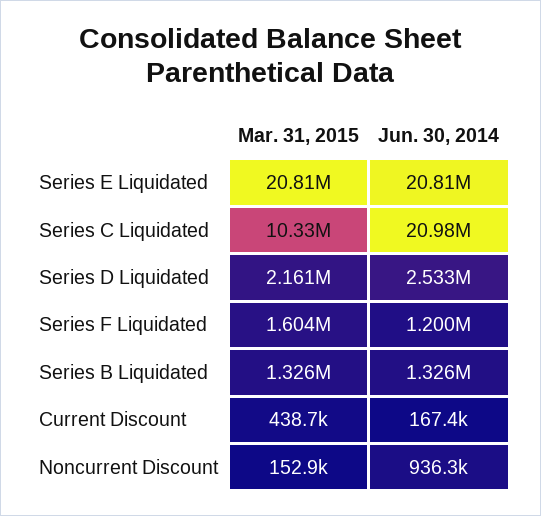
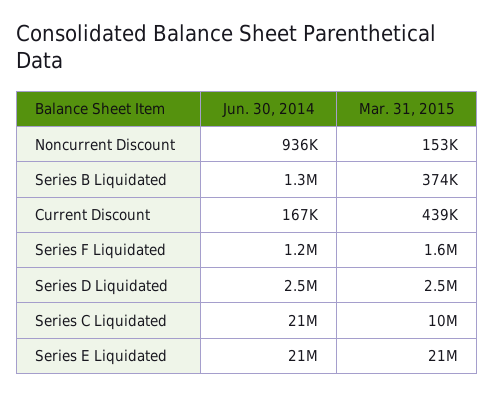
  {
    "Mar. 31, 2015": {
      "Series E Liquidated": 20810000,
      "Series C Liquidated": 10330000,
-     "Series D Liquidated": 2161000,
+     "Series D Liquidated": 2500000,
      "Series F Liquidated": 1604000,
-     "Series B Liquidated": 1326000,
+     "Series B Liquidated": 374000,
      "Current Discount": 438700,
      "Noncurrent Discount": 152900
    },
    "Jun. 30, 2014": {
      "Series E Liquidated": 20810000,
      "Series C Liquidated": 20980000,
      "Series D Liquidated": 2533000,
      "Series F Liquidated": 1200000,
      "Series B Liquidated": 1326000,
      "Current Discount": 167400,
      "Noncurrent Discount": 936300
    }
  }

